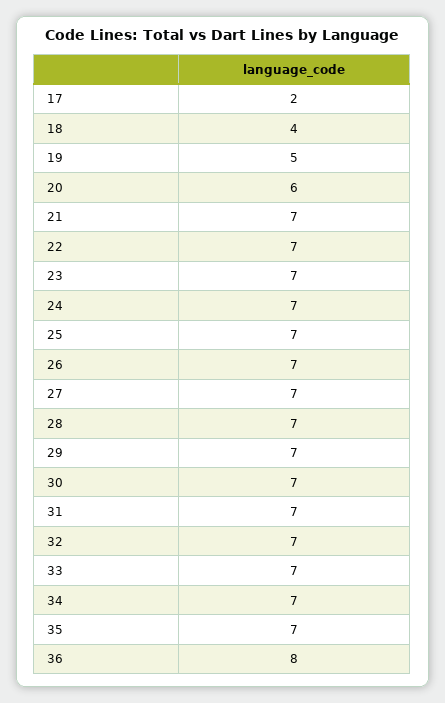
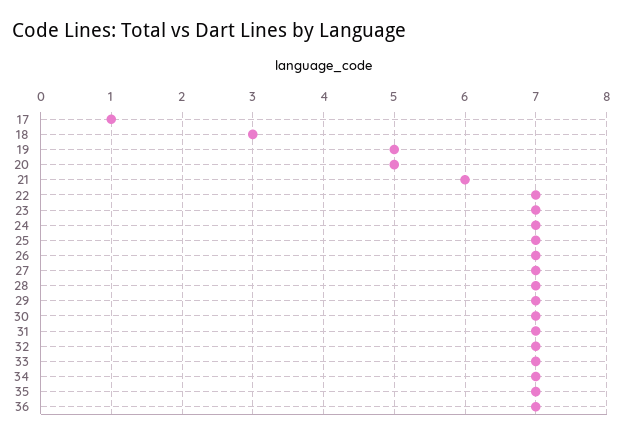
  {
-   "17": 2,
+   "17": 1,
-   "18": 4,
+   "18": 3,
    "19": 5,
-   "20": 6,
+   "20": 5,
-   "21": 7,
+   "21": 6,
    "22": 7,
    "23": 7,
    "24": 7,
    "25": 7,
    "26": 7,
    "27": 7,
    "28": 7,
    "29": 7,
    "30": 7,
    "31": 7,
    "32": 7,
    "33": 7,
    "34": 7,
    "35": 7,
-   "36": 8
+   "36": 7
  }

